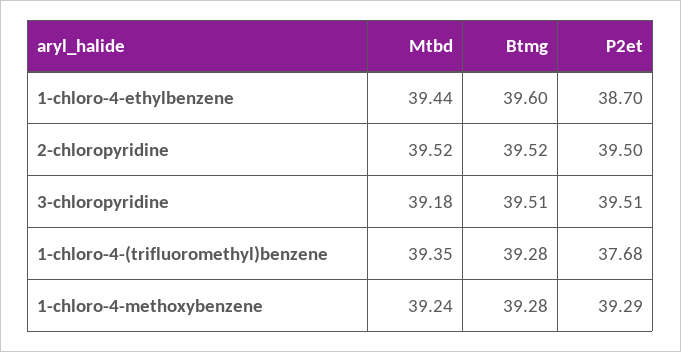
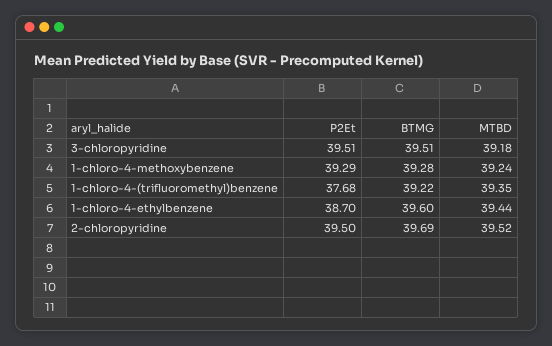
  {
    "Mtbd": {
      "1-chloro-4-ethylbenzene": 39.44,
      "2-chloropyridine": 39.52,
      "3-chloropyridine": 39.18,
      "1-chloro-4-(trifluoromethyl)benzene": 39.35,
      "1-chloro-4-methoxybenzene": 39.24
    },
    "Btmg": {
      "1-chloro-4-ethylbenzene": 39.6,
-     "2-chloropyridine": 39.52,
+     "2-chloropyridine": 39.69,
      "3-chloropyridine": 39.51,
-     "1-chloro-4-(trifluoromethyl)benzene": 39.28,
+     "1-chloro-4-(trifluoromethyl)benzene": 39.22,
      "1-chloro-4-methoxybenzene": 39.28
    },
    "P2et": {
      "1-chloro-4-ethylbenzene": 38.7,
      "2-chloropyridine": 39.5,
      "3-chloropyridine": 39.51,
      "1-chloro-4-(trifluoromethyl)benzene": 37.68,
      "1-chloro-4-methoxybenzene": 39.29
    }
  }

